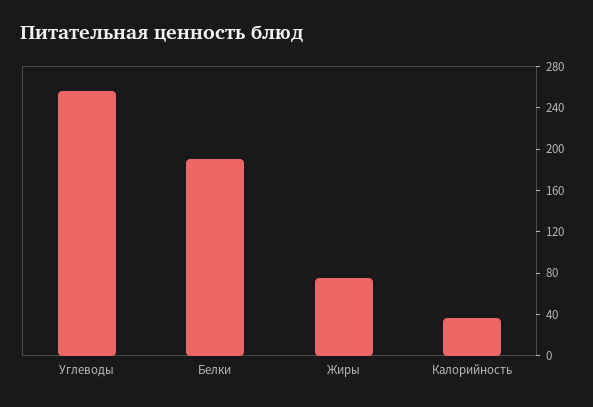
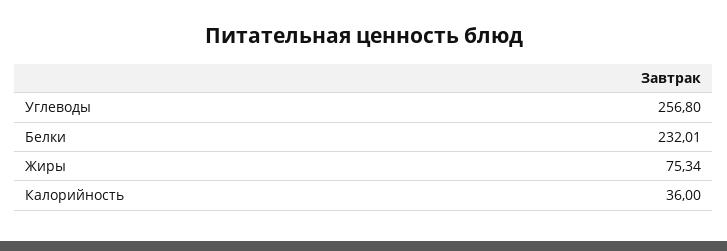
  {
    "Углеводы": 256.8,
-   "Белки": 190,
+   "Белки": 232.01,
    "Жиры": 75.34,
    "Калорийность": 36
  }

